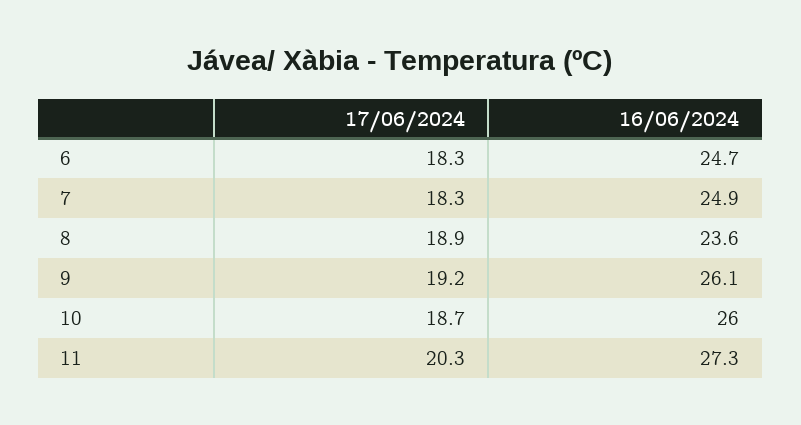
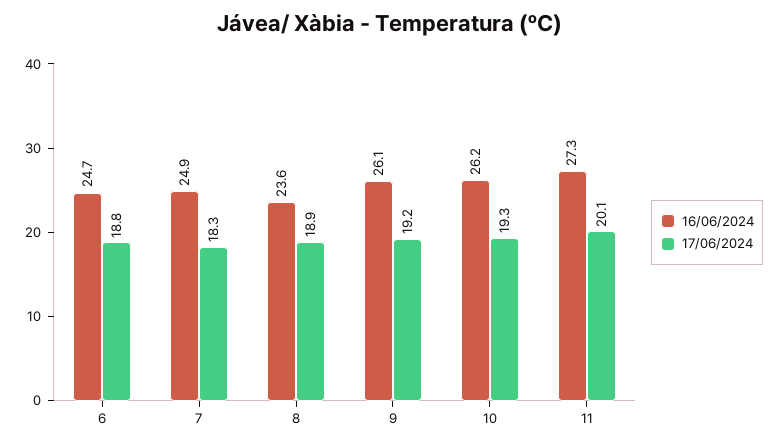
  {
    "17/06/2024": {
-     "6": 18.3,
+     "6": 18.8,
      "7": 18.3,
      "8": 18.9,
      "9": 19.2,
-     "10": 18.7,
+     "10": 19.3,
-     "11": 20.3
+     "11": 20.1
    },
    "16/06/2024": {
      "6": 24.7,
      "7": 24.9,
      "8": 23.6,
      "9": 26.1,
-     "10": 26,
+     "10": 26.2,
      "11": 27.3
    }
  }

